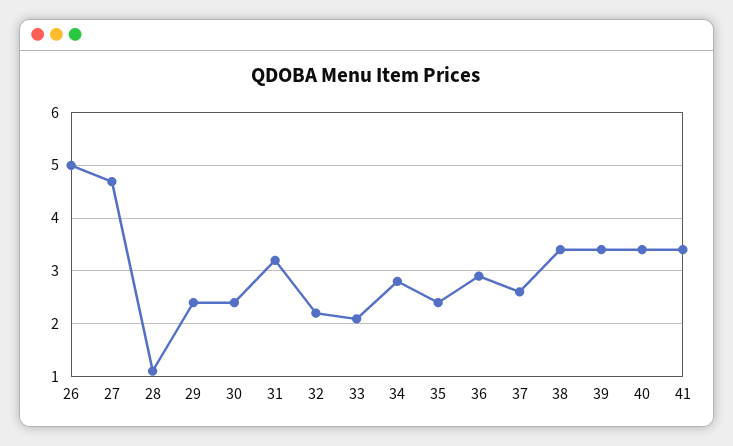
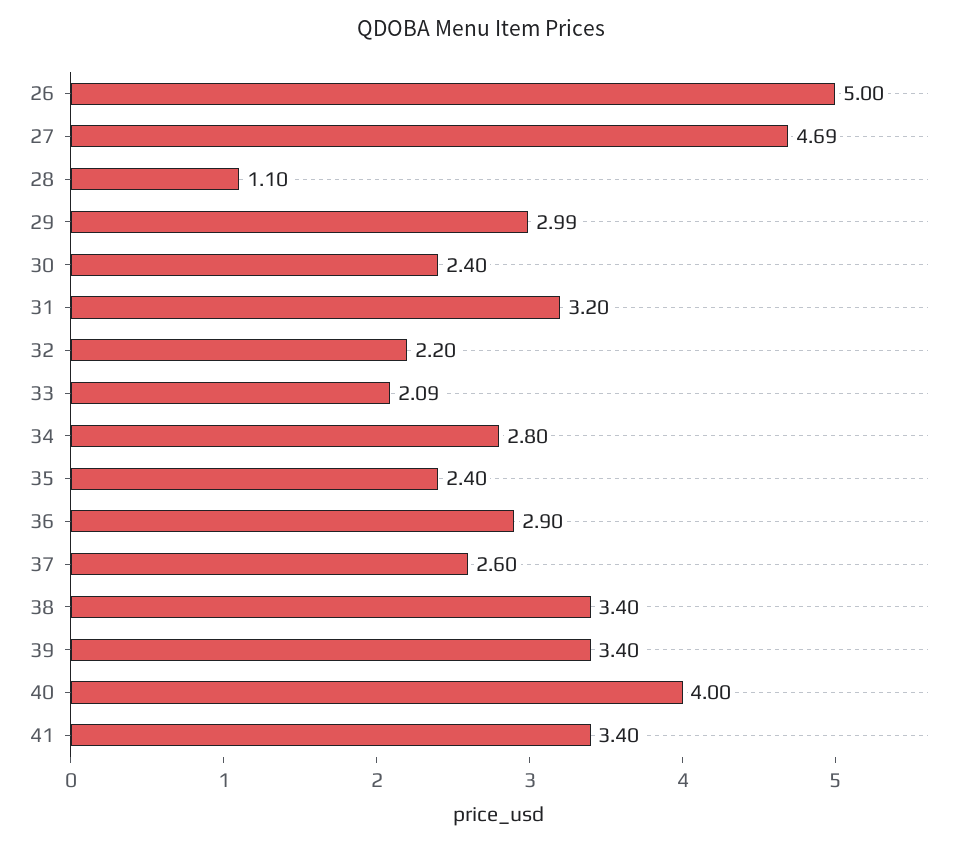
  {
    "26": 5,
    "27": 4.69,
    "28": 1.1,
-   "29": 2.4,
+   "29": 2.99,
    "30": 2.4,
    "31": 3.2,
    "32": 2.2,
    "33": 2.09,
    "34": 2.8,
    "35": 2.4,
    "36": 2.9,
    "37": 2.6,
    "38": 3.4,
    "39": 3.4,
-   "40": 3.4,
+   "40": 4,
    "41": 3.4
  }

